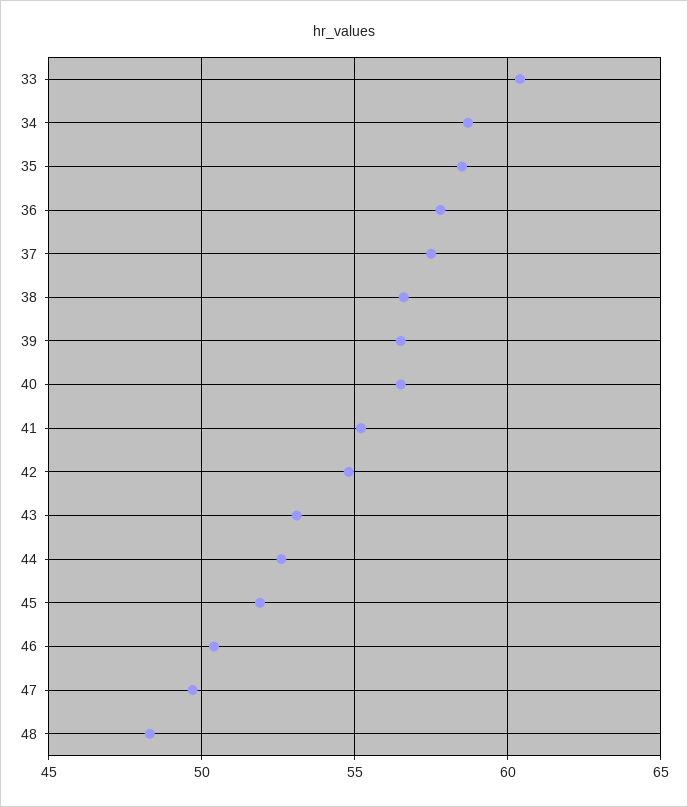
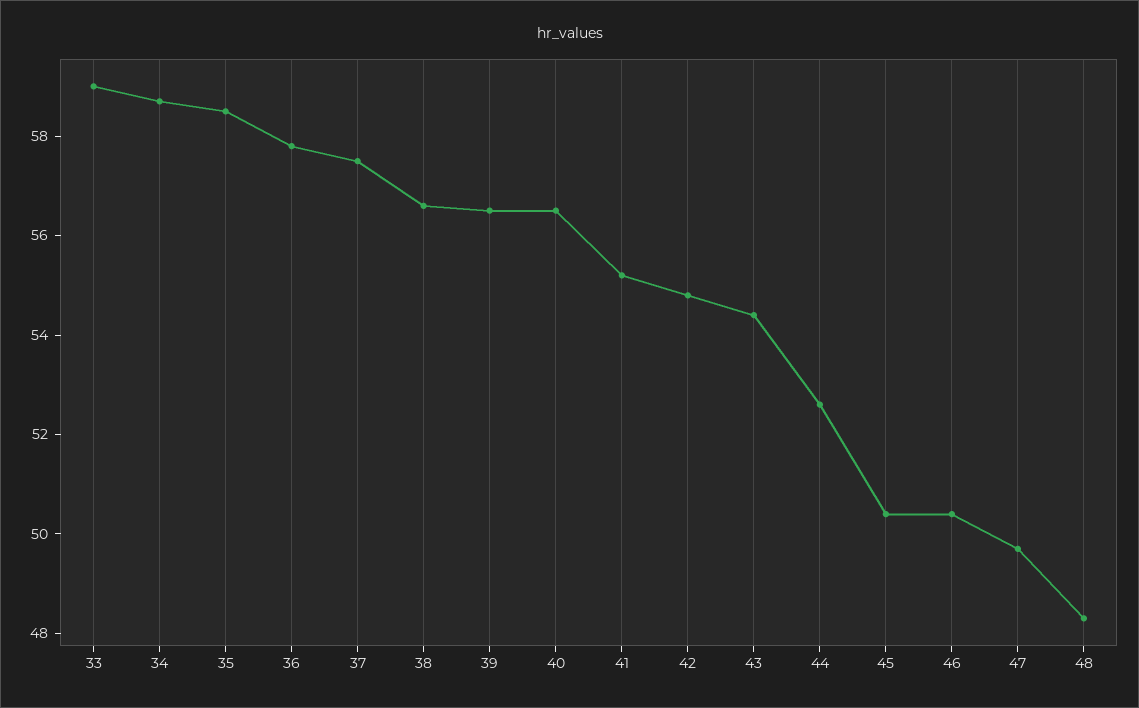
  {
-   "33": 60.5,
+   "33": 59,
    "34": 58.5,
    "35": 58.5,
    "36": 58,
    "37": 57.5,
    "38": 56.5,
    "39": 56.5,
    "40": 56.5,
    "41": 55,
    "42": 55,
-   "43": 53,
+   "43": 54.5,
    "44": 52.5,
-   "45": 52,
+   "45": 50.5,
    "46": 50.5,
    "47": 49.5,
    "48": 48.5
  }

